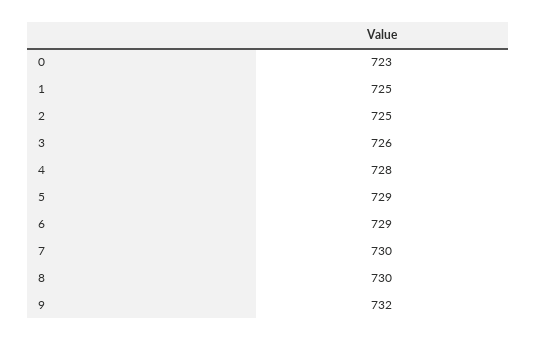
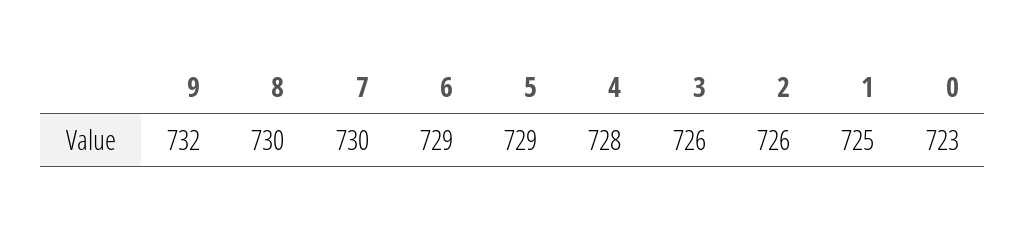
  {
    "0": 723,
    "1": 725,
-   "2": 725,
+   "2": 726,
    "3": 726,
    "4": 728,
    "5": 729,
    "6": 729,
    "7": 730,
    "8": 730,
    "9": 732
  }

